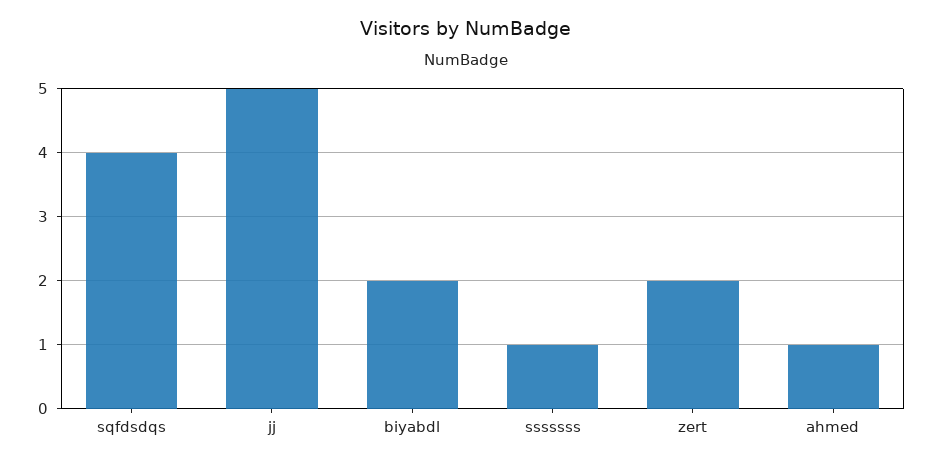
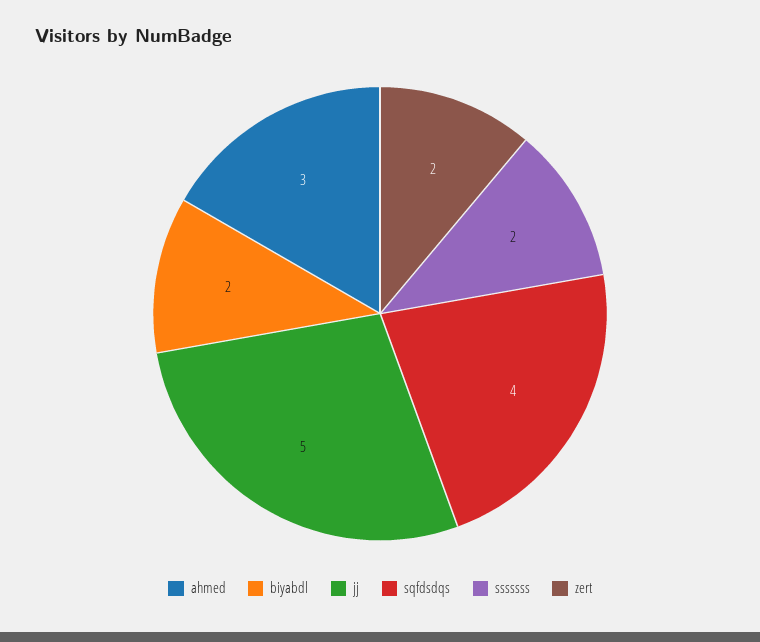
  {
    "sqfdsdqs": 4,
    "jj": 5,
    "biyabdl": 2,
-   "sssssss": 1,
+   "sssssss": 2,
    "zert": 2,
-   "ahmed": 1
+   "ahmed": 3
  }

